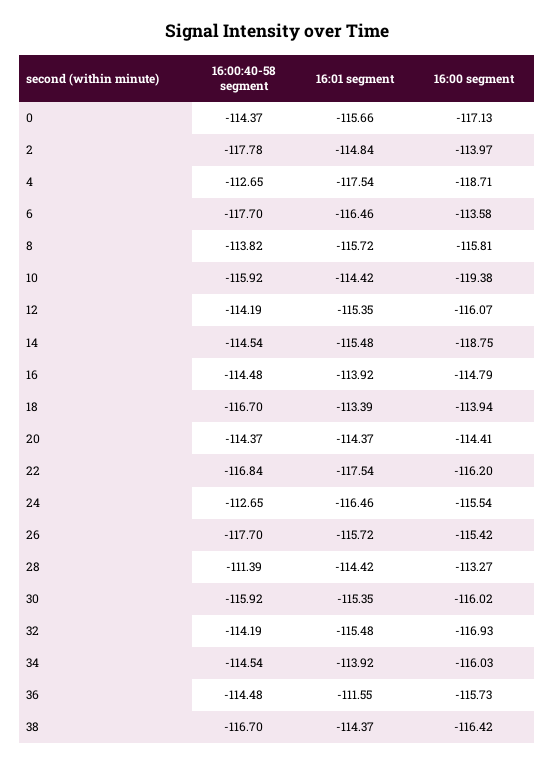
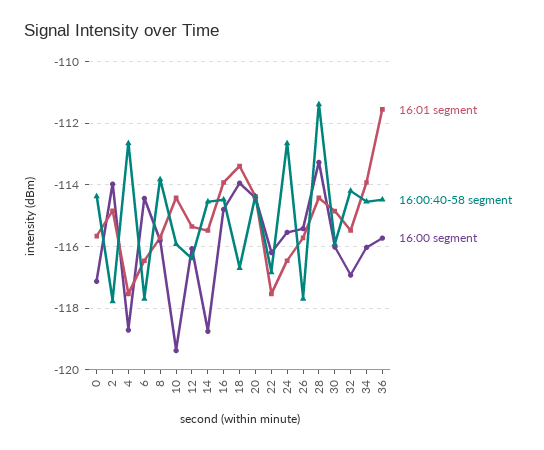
  {
    "16:00:40-58 segment": {
      "0": -114.37,
      "2": -117.78,
      "4": -112.65,
      "6": -117.7,
      "8": -113.82,
      "10": -115.92,
-     "12": -114.19,
+     "12": -116.4,
      "14": -114.54,
      "16": -114.48,
      "18": -116.7,
      "20": -114.37,
      "22": -116.84,
      "24": -112.65,
      "26": -117.7,
      "28": -111.39,
      "30": -115.92,
      "32": -114.19,
      "34": -114.54,
-     "36": -114.48,
+     "36": -114.48
-     "38": -116.7
    },
    "16:01 segment": {
      "0": -115.66,
      "2": -114.84,
      "4": -117.54,
      "6": -116.46,
      "8": -115.72,
      "10": -114.42,
      "12": -115.35,
      "14": -115.48,
      "16": -113.92,
      "18": -113.39,
      "20": -114.37,
      "22": -117.54,
      "24": -116.46,
      "26": -115.72,
      "28": -114.42,
-     "30": -115.35,
+     "30": -114.8,
      "32": -115.48,
      "34": -113.92,
-     "36": -111.55,
+     "36": -111.55
-     "38": -114.37
    },
    "16:00 segment": {
      "0": -117.13,
      "2": -113.97,
      "4": -118.71,
-     "6": -113.58,
+     "6": -114.4,
      "8": -115.81,
      "10": -119.38,
      "12": -116.07,
      "14": -118.75,
      "16": -114.79,
      "18": -113.94,
      "20": -114.41,
      "22": -116.2,
      "24": -115.54,
      "26": -115.42,
      "28": -113.27,
      "30": -116.02,
      "32": -116.93,
      "34": -116.03,
-     "36": -115.73,
+     "36": -115.73
-     "38": -116.42
    }
  }

